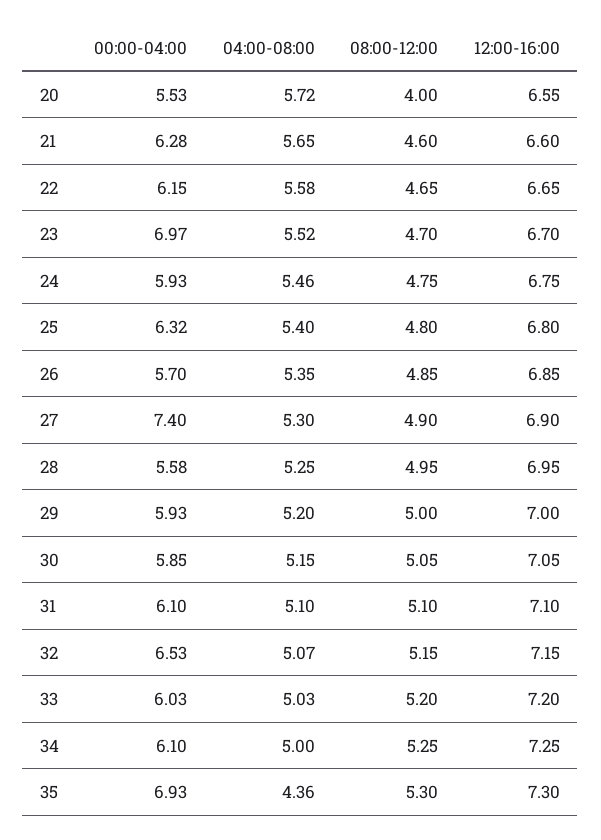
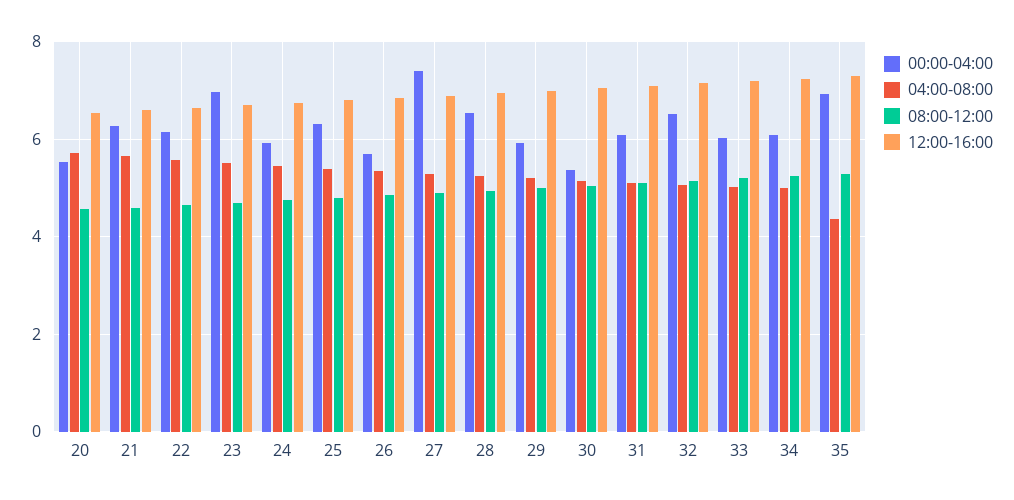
  {
    "00:00-04:00": {
      "20": 5.53,
      "21": 6.28,
      "22": 6.15,
      "23": 6.97,
      "24": 5.93,
      "25": 6.32,
      "26": 5.7,
      "27": 7.4,
-     "28": 5.58,
+     "28": 6.6,
      "29": 5.93,
-     "30": 5.85,
+     "30": 5.4,
      "31": 6.1,
      "32": 6.53,
      "33": 6.03,
      "34": 6.1,
      "35": 6.93
    },
    "04:00-08:00": {
      "20": 5.72,
      "21": 5.65,
      "22": 5.58,
      "23": 5.52,
      "24": 5.46,
      "25": 5.4,
      "26": 5.35,
      "27": 5.3,
      "28": 5.25,
      "29": 5.2,
      "30": 5.15,
      "31": 5.1,
      "32": 5.07,
      "33": 5.03,
      "34": 5,
      "35": 4.36
    },
    "08:00-12:00": {
-     "20": 4,
+     "20": 4.6,
      "21": 4.6,
      "22": 4.65,
      "23": 4.7,
      "24": 4.75,
      "25": 4.8,
      "26": 4.85,
      "27": 4.9,
      "28": 4.95,
      "29": 5,
      "30": 5.05,
      "31": 5.1,
      "32": 5.15,
      "33": 5.2,
      "34": 5.25,
      "35": 5.3
    },
    "12:00-16:00": {
      "20": 6.55,
      "21": 6.6,
      "22": 6.65,
      "23": 6.7,
      "24": 6.75,
      "25": 6.8,
      "26": 6.85,
      "27": 6.9,
      "28": 6.95,
      "29": 7,
      "30": 7.05,
      "31": 7.1,
      "32": 7.15,
      "33": 7.2,
      "34": 7.25,
      "35": 7.3
    }
  }

